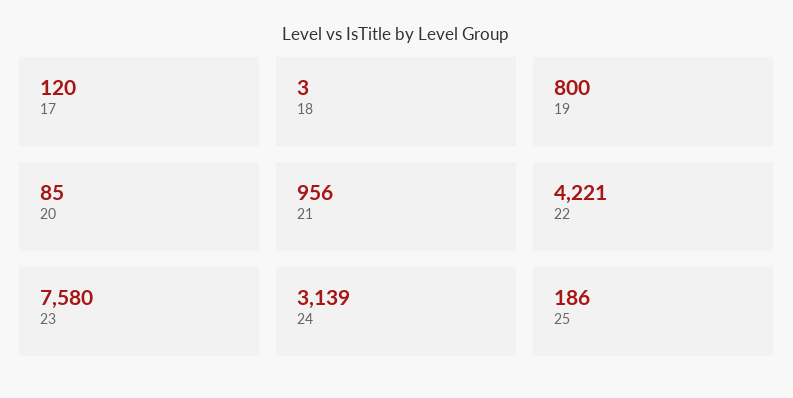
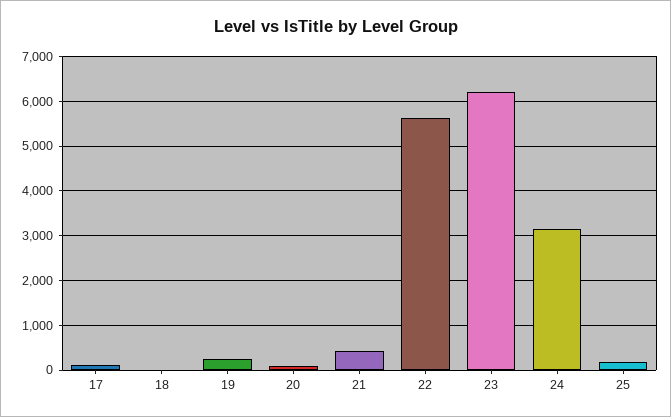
  {
    "17": 120,
    "18": 3,
-   "19": 800,
+   "19": 200,
    "20": 85,
-   "21": 956,
+   "21": 400,
-   "22": 4221,
+   "22": 5600,
-   "23": 7580,
+   "23": 6200,
    "24": 3139,
    "25": 186
  }

